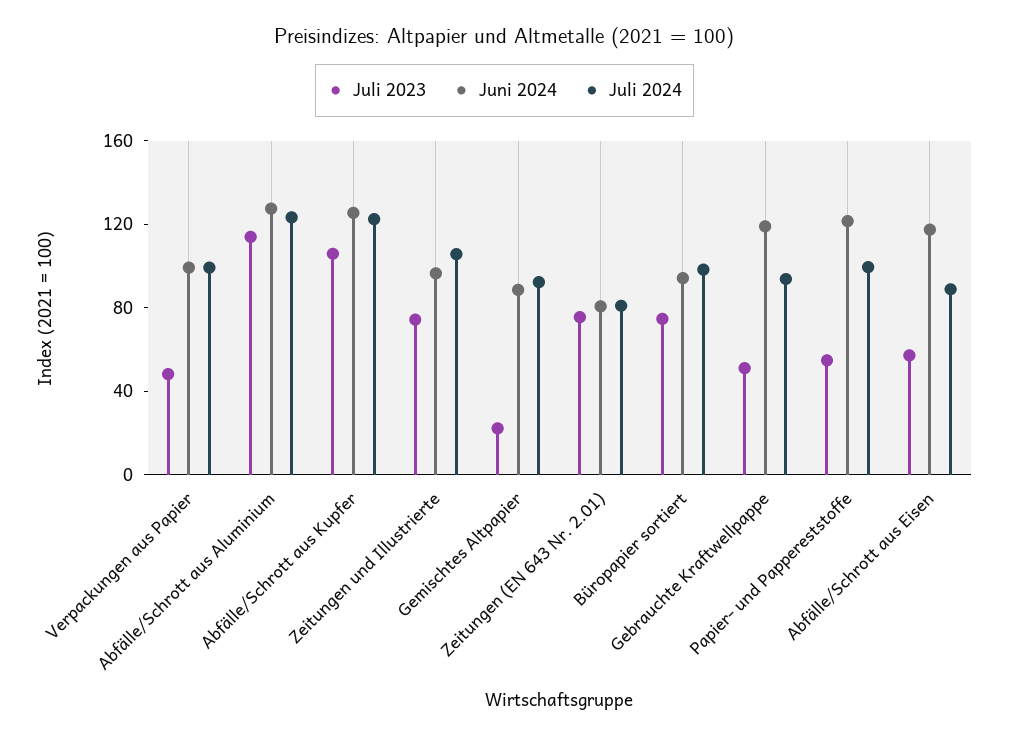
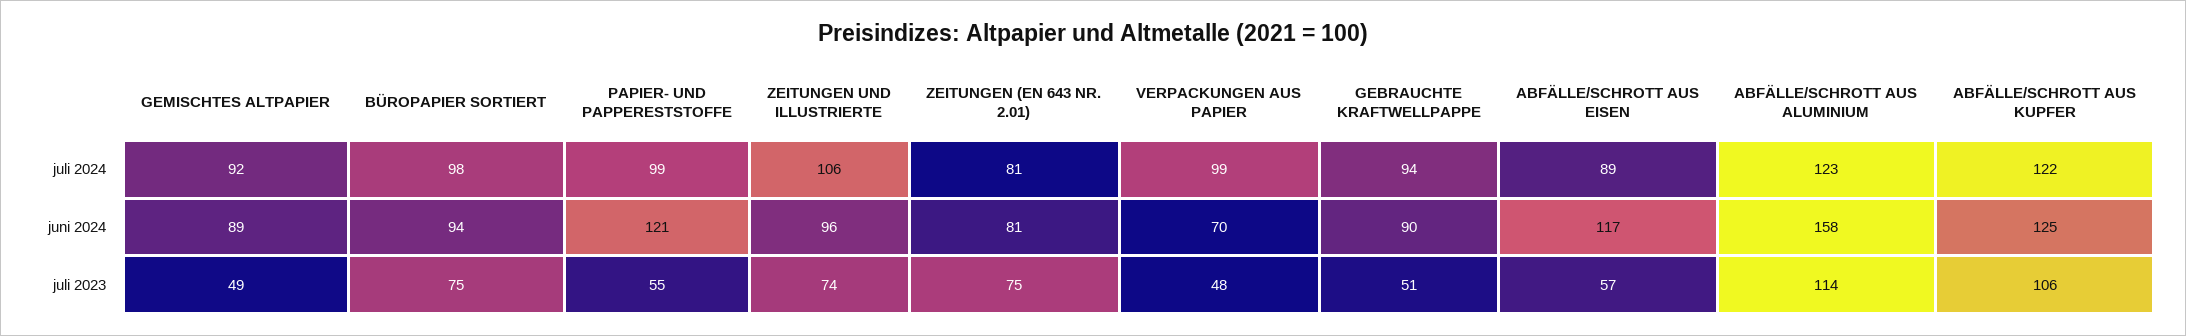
  {
    "Juli 2023": {
      "Verpackungen aus Papier": 48,
      "Abfälle/Schrott aus Aluminium": 114,
      "Abfälle/Schrott aus Kupfer": 106,
      "Zeitungen und Illustrierte": 74,
-     "Gemischtes Altpapier": 20,
+     "Gemischtes Altpapier": 49,
      "Zeitungen (EN 643 Nr. 2.01)": 75,
      "Büropapier sortiert": 75,
      "Gebrauchte Kraftwellpappe": 51,
      "Papier- und Pappereststoffe": 55,
      "Abfälle/Schrott aus Eisen": 57
    },
    "Juni 2024": {
-     "Verpackungen aus Papier": 100,
+     "Verpackungen aus Papier": 70,
-     "Abfälle/Schrott aus Aluminium": 130,
+     "Abfälle/Schrott aus Aluminium": 158,
      "Abfälle/Schrott aus Kupfer": 125,
      "Zeitungen und Illustrierte": 96,
      "Gemischtes Altpapier": 89,
      "Zeitungen (EN 643 Nr. 2.01)": 81,
      "Büropapier sortiert": 94,
-     "Gebrauchte Kraftwellpappe": 120,
+     "Gebrauchte Kraftwellpappe": 90,
      "Papier- und Pappereststoffe": 121,
      "Abfälle/Schrott aus Eisen": 117
    },
    "Juli 2024": {
      "Verpackungen aus Papier": 99,
      "Abfälle/Schrott aus Aluminium": 123,
      "Abfälle/Schrott aus Kupfer": 122,
      "Zeitungen und Illustrierte": 106,
      "Gemischtes Altpapier": 92,
      "Zeitungen (EN 643 Nr. 2.01)": 81,
      "Büropapier sortiert": 98,
      "Gebrauchte Kraftwellpappe": 94,
      "Papier- und Pappereststoffe": 99,
      "Abfälle/Schrott aus Eisen": 89
    }
  }

